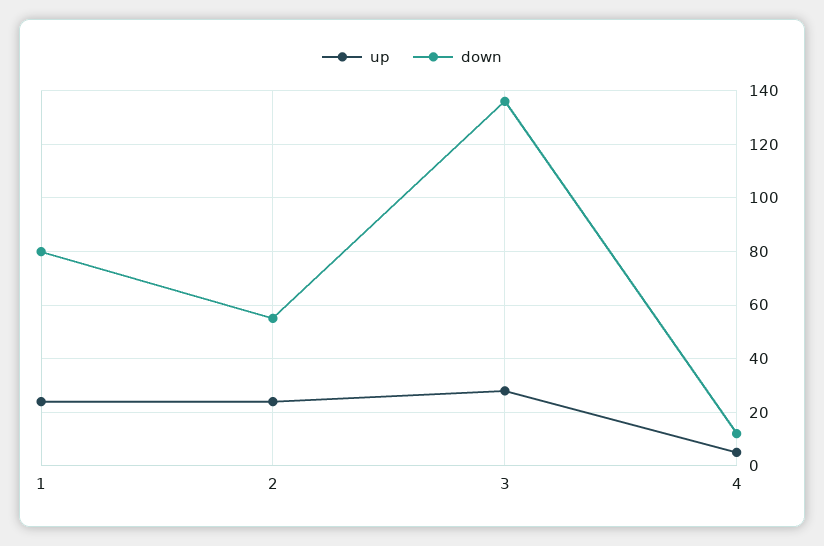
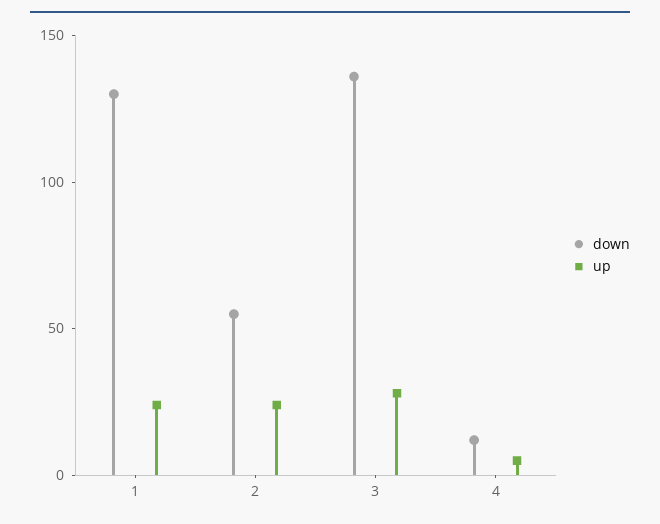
  {
    "up": {
      "1": 25,
      "2": 25,
      "3": 30,
      "4": 5
    },
    "down": {
-     "1": 80,
+     "1": 130,
      "2": 55,
      "3": 135,
      "4": 10
    }
  }

